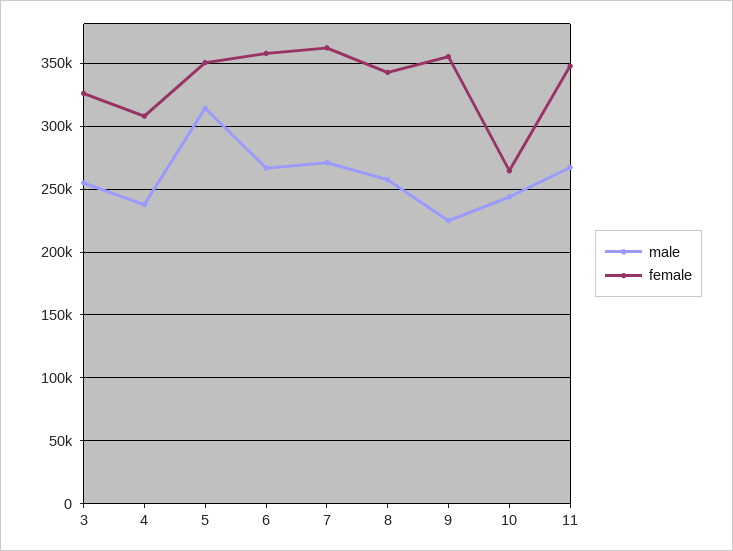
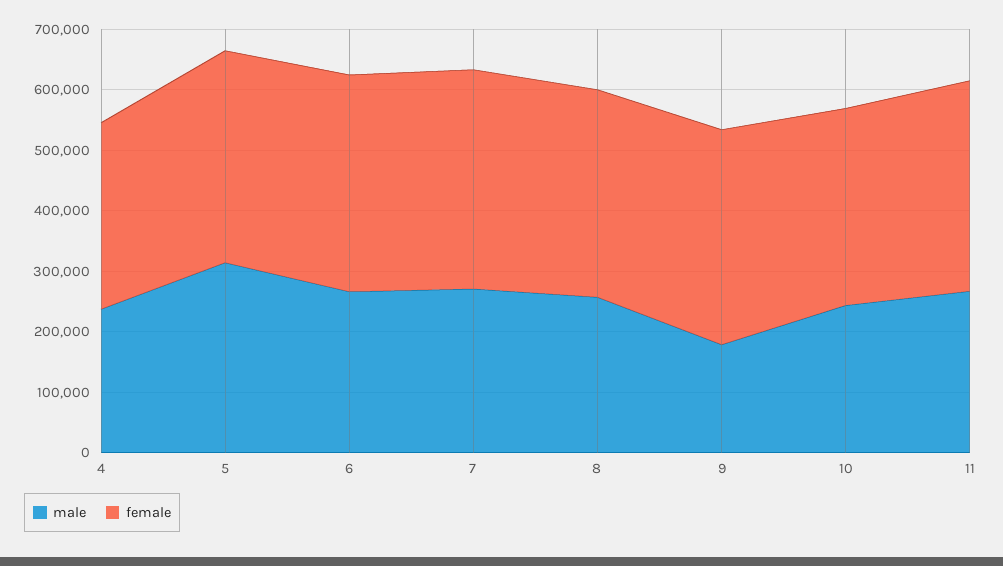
  {
    "male": {
-     "3": 255000,
      "4": 240000,
      "5": 315000,
      "6": 265000,
      "7": 270000,
      "8": 255000,
-     "9": 225000,
+     "9": 180000,
      "10": 245000,
      "11": 265000
    },
    "female": {
-     "3": 325000,
      "4": 310000,
      "5": 350000,
      "6": 360000,
      "7": 360000,
      "8": 345000,
      "9": 355000,
-     "10": 265000,
+     "10": 320000,
      "11": 350000
    }
  }

